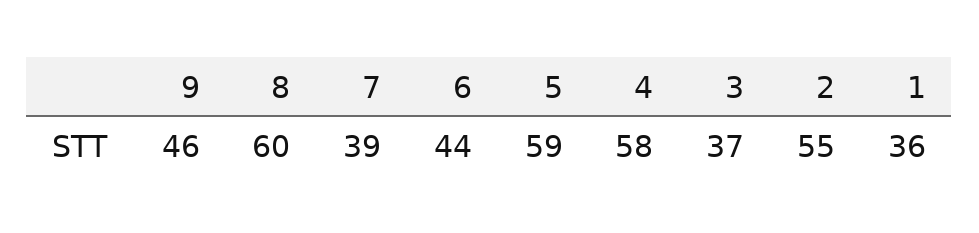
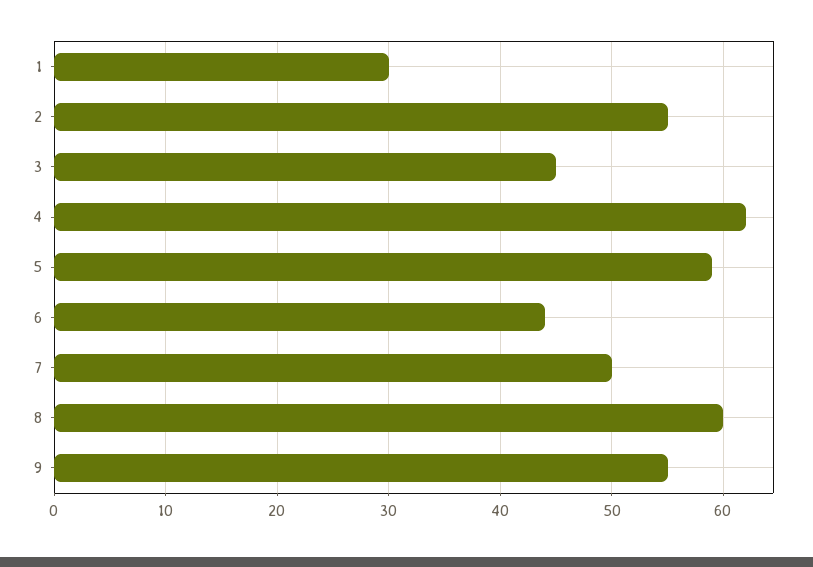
  {
-   "9": 46,
+   "9": 55,
    "8": 60,
-   "7": 39,
+   "7": 50,
    "6": 44,
    "5": 59,
-   "4": 58,
+   "4": 62,
-   "3": 37,
+   "3": 45,
    "2": 55,
-   "1": 36
+   "1": 30
  }

